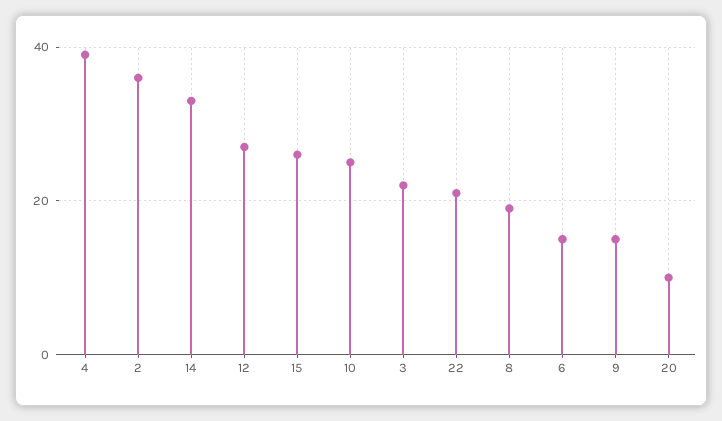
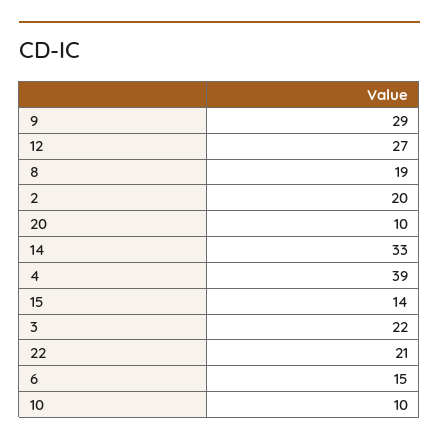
  {
    "4": 39,
-   "2": 35,
+   "2": 20,
    "14": 33,
    "12": 27,
-   "15": 25,
+   "15": 14,
-   "10": 25,
+   "10": 10,
    "3": 22,
    "22": 21,
    "8": 19,
    "6": 15,
-   "9": 15,
+   "9": 29,
    "20": 10
  }

